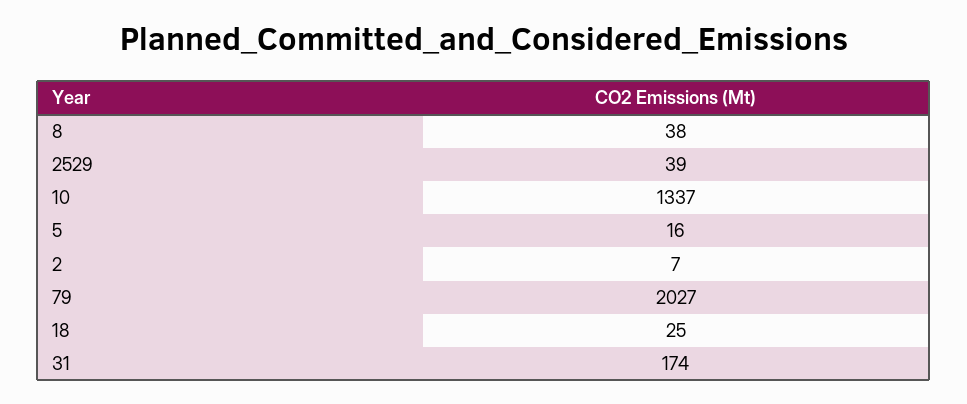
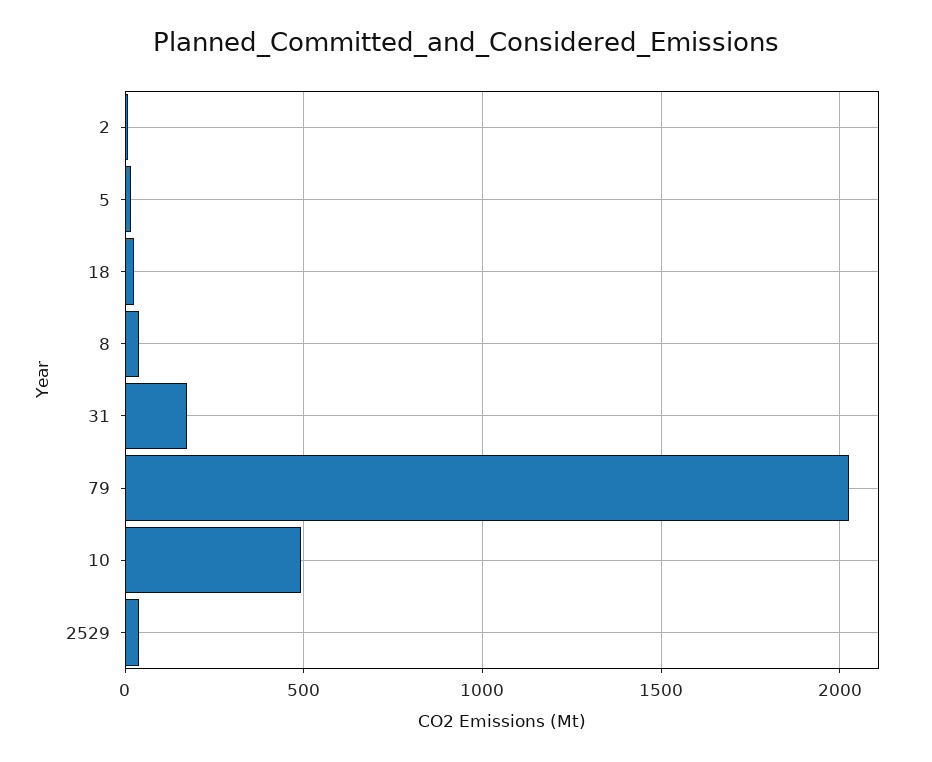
  {
    "8": 38,
    "2529": 39,
-   "10": 1337,
+   "10": 500,
    "5": 16,
    "2": 7,
    "79": 2027,
    "18": 25,
    "31": 174
  }

